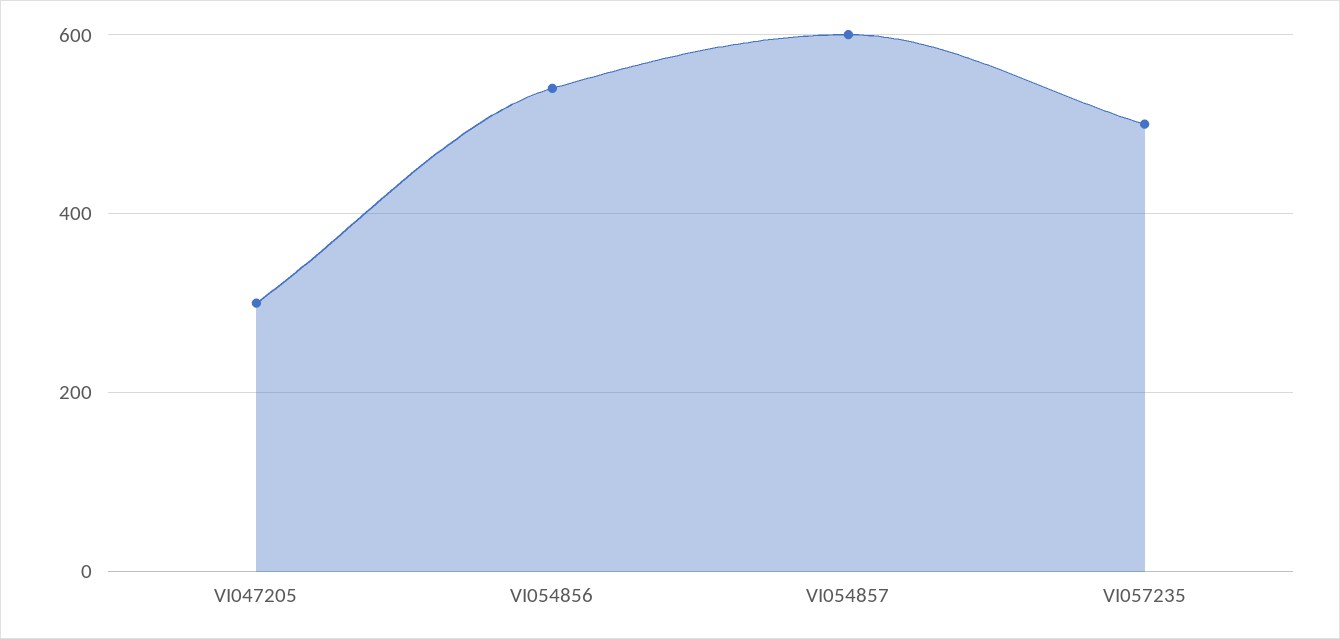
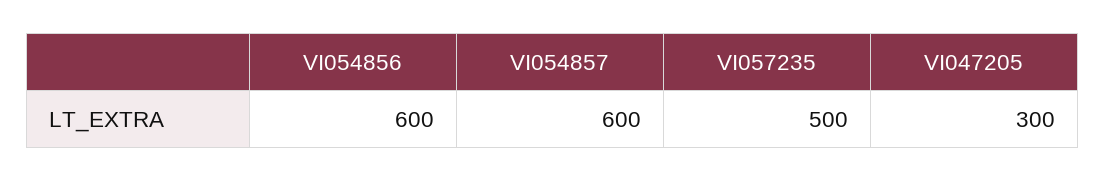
  {
    "VI047205": 300,
-   "VI054856": 540,
+   "VI054856": 600,
    "VI054857": 600,
    "VI057235": 500
  }

